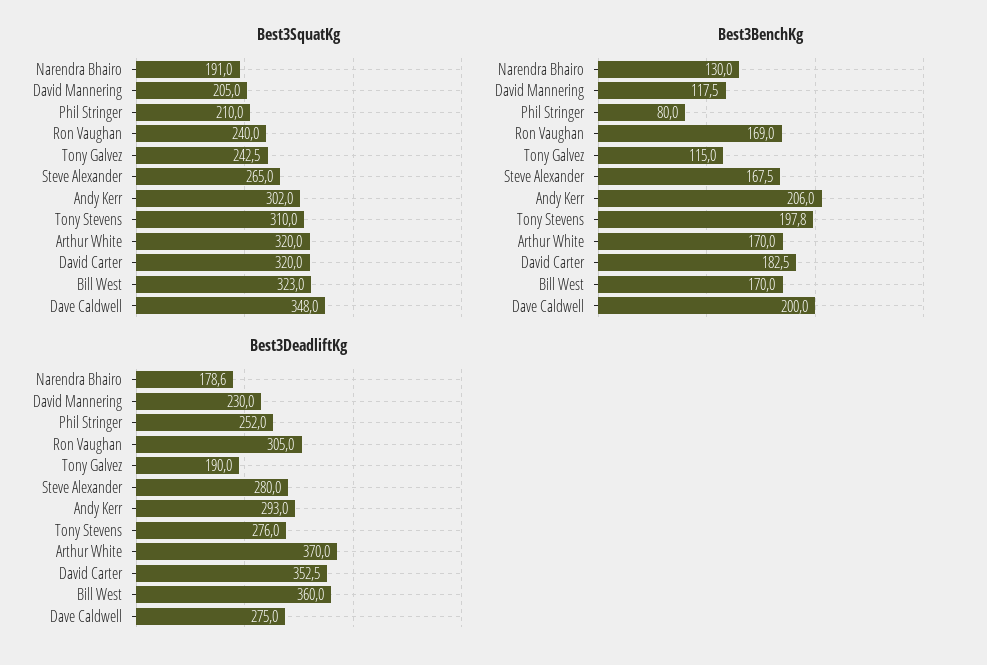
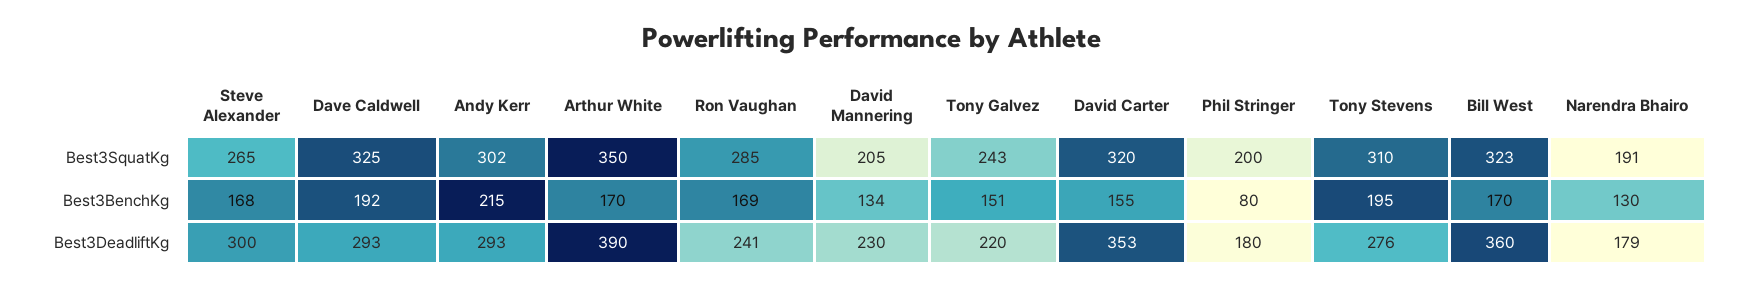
  {
    "Best3SquatKg": {
      "Narendra Bhairo": 191,
      "David Mannering": 205,
-     "Phil Stringer": 210,
+     "Phil Stringer": 200,
-     "Ron Vaughan": 240,
+     "Ron Vaughan": 285,
      "Tony Galvez": 242.5,
      "Steve Alexander": 265,
      "Andy Kerr": 302,
      "Tony Stevens": 310,
-     "Arthur White": 320,
+     "Arthur White": 350,
      "David Carter": 320,
      "Bill West": 323,
-     "Dave Caldwell": 348
+     "Dave Caldwell": 325
    },
    "Best3BenchKg": {
      "Narendra Bhairo": 130,
-     "David Mannering": 117.5,
+     "David Mannering": 134,
      "Phil Stringer": 80,
      "Ron Vaughan": 169,
-     "Tony Galvez": 115,
+     "Tony Galvez": 151,
      "Steve Alexander": 167.5,
-     "Andy Kerr": 206,
+     "Andy Kerr": 215,
-     "Tony Stevens": 197.8,
+     "Tony Stevens": 195,
      "Arthur White": 170,
-     "David Carter": 182.5,
+     "David Carter": 155,
      "Bill West": 170,
-     "Dave Caldwell": 200
+     "Dave Caldwell": 192
    },
    "Best3DeadliftKg": {
      "Narendra Bhairo": 178.6,
      "David Mannering": 230,
-     "Phil Stringer": 252,
+     "Phil Stringer": 180,
-     "Ron Vaughan": 305,
+     "Ron Vaughan": 241,
-     "Tony Galvez": 190,
+     "Tony Galvez": 220,
-     "Steve Alexander": 280,
+     "Steve Alexander": 300,
      "Andy Kerr": 293,
      "Tony Stevens": 276,
-     "Arthur White": 370,
+     "Arthur White": 390,
      "David Carter": 352.5,
      "Bill West": 360,
-     "Dave Caldwell": 275
+     "Dave Caldwell": 293
    }
  }

